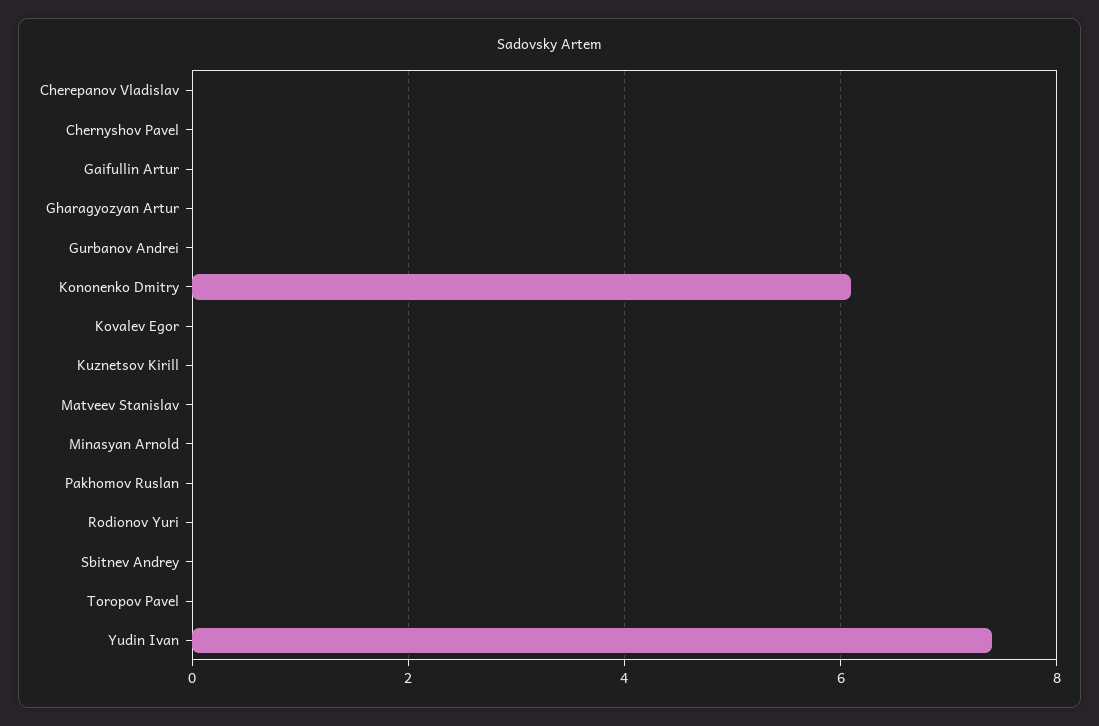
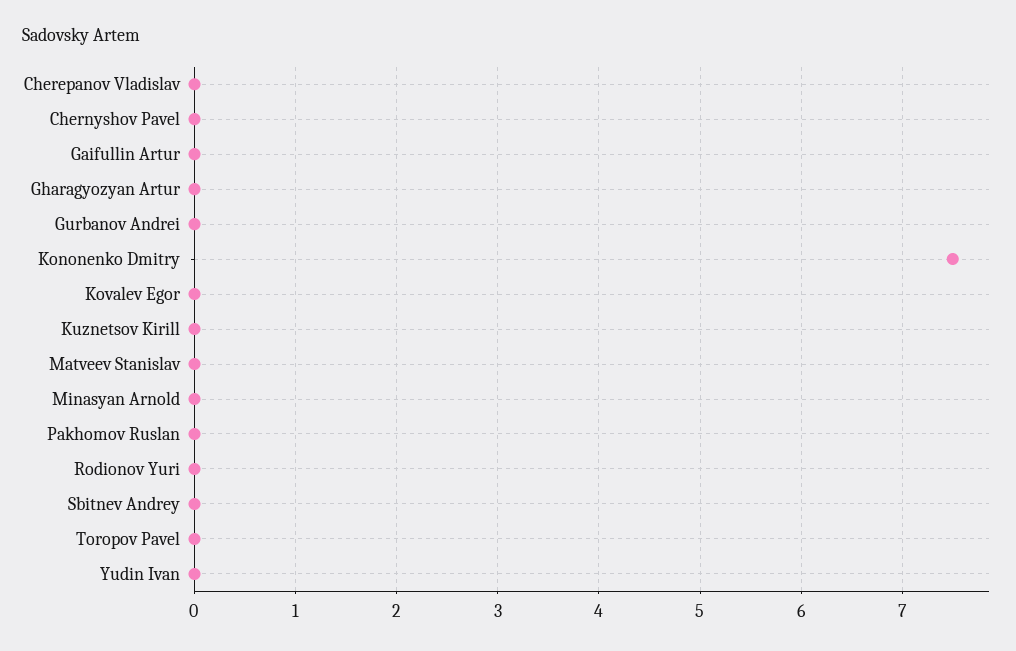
  {
    "Cherepanov Vladislav": 0,
    "Chernyshov Pavel": 0,
    "Gaifullin Artur": 0,
    "Gharagyozyan Artur": 0,
    "Gurbanov Andrei": 0,
-   "Kononenko Dmitry": 6,
+   "Kononenko Dmitry": 7.5,
    "Kovalev Egor": 0,
    "Kuznetsov Kirill": 0,
    "Matveev Stanislav": 0,
    "Minasyan Arnold": 0,
    "Pakhomov Ruslan": 0,
    "Rodionov Yuri": 0,
    "Sbitnev Andrey": 0,
    "Toropov Pavel": 0,
-   "Yudin Ivan": 7.5
+   "Yudin Ivan": 0
  }

